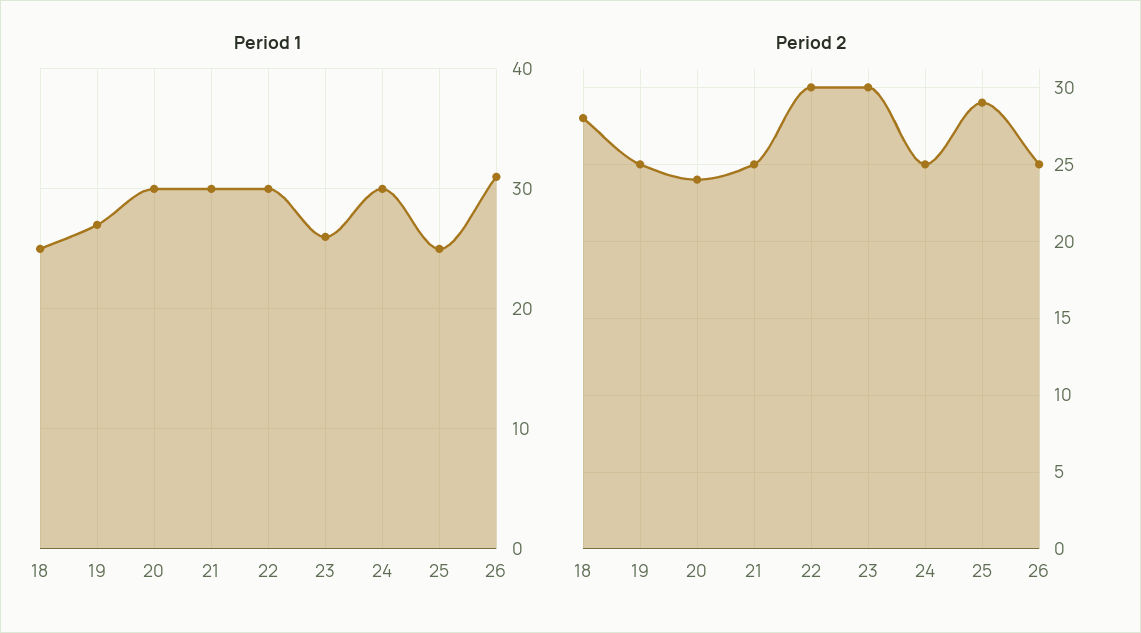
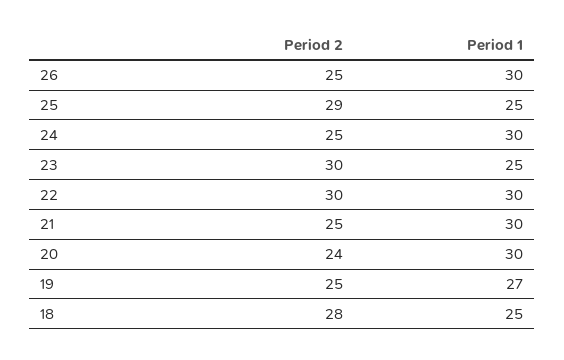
  {
    "Period 1": {
      "18": 25,
      "19": 27,
      "20": 30,
      "21": 30,
      "22": 30,
-     "23": 26,
+     "23": 25,
      "24": 30,
      "25": 25,
-     "26": 31
+     "26": 30
    },
    "Period 2": {
      "18": 28,
      "19": 25,
      "20": 24,
      "21": 25,
      "22": 30,
      "23": 30,
      "24": 25,
      "25": 29,
      "26": 25
    }
  }

